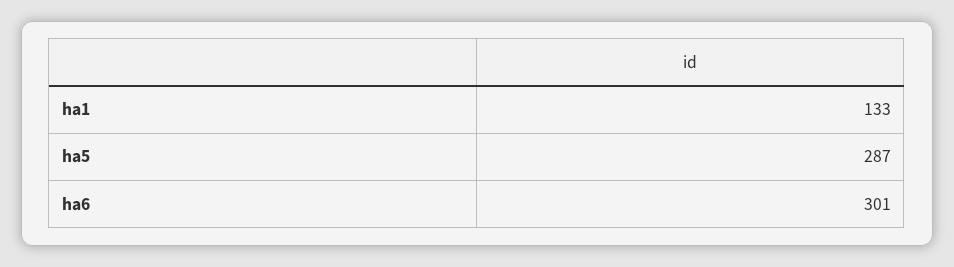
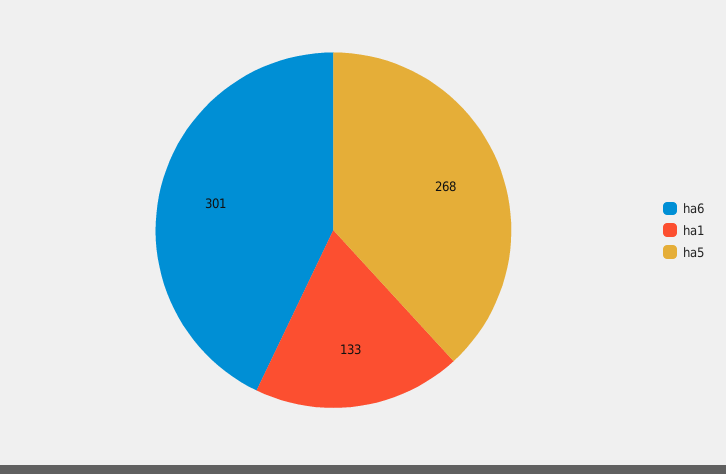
  {
    "ha1": 133,
-   "ha5": 287,
+   "ha5": 268,
    "ha6": 301
  }

